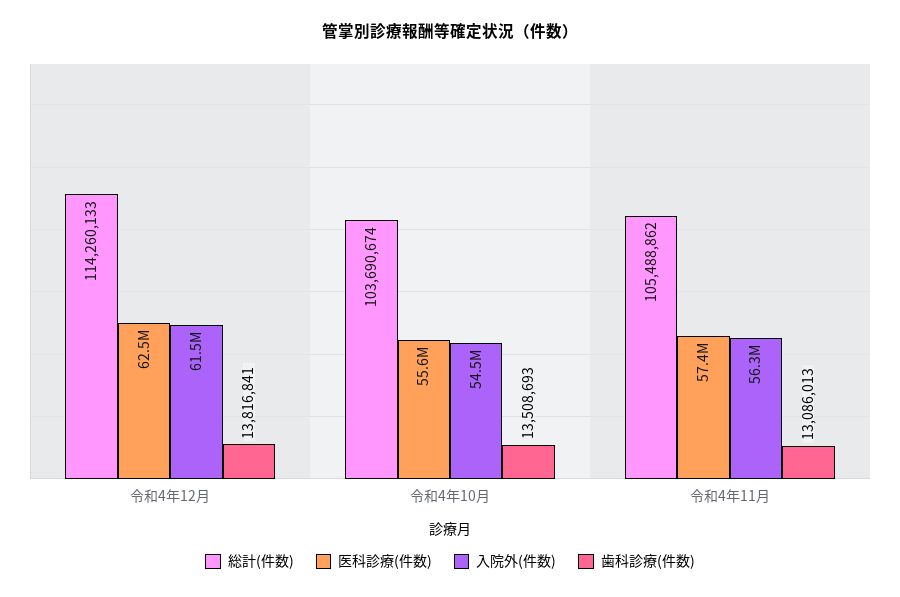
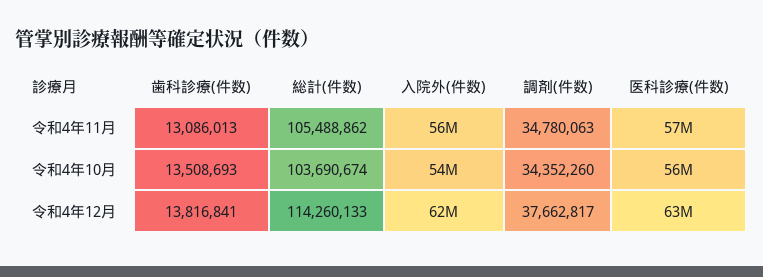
  {
    "総計(件数)": {
      "令和4年12月": 114260133,
      "令和4年10月": 103690674,
      "令和4年11月": 105488862
    },
    "医科診療(件数)": {
      "令和4年12月": 62500000,
      "令和4年10月": 55600000,
      "令和4年11月": 57400000
    },
    "入院外(件数)": {
      "令和4年12月": 61500000,
      "令和4年10月": 54500000,
      "令和4年11月": 56300000
    },
    "歯科診療(件数)": {
      "令和4年12月": 13816841,
      "令和4年10月": 13508693,
      "令和4年11月": 13086013
-   }
+   },
+   "調剤(件数)": {
+     "令和4年11月": 34780063,
+     "令和4年10月": 34352260,
+     "令和4年12月": 37662817
+   }
  }

